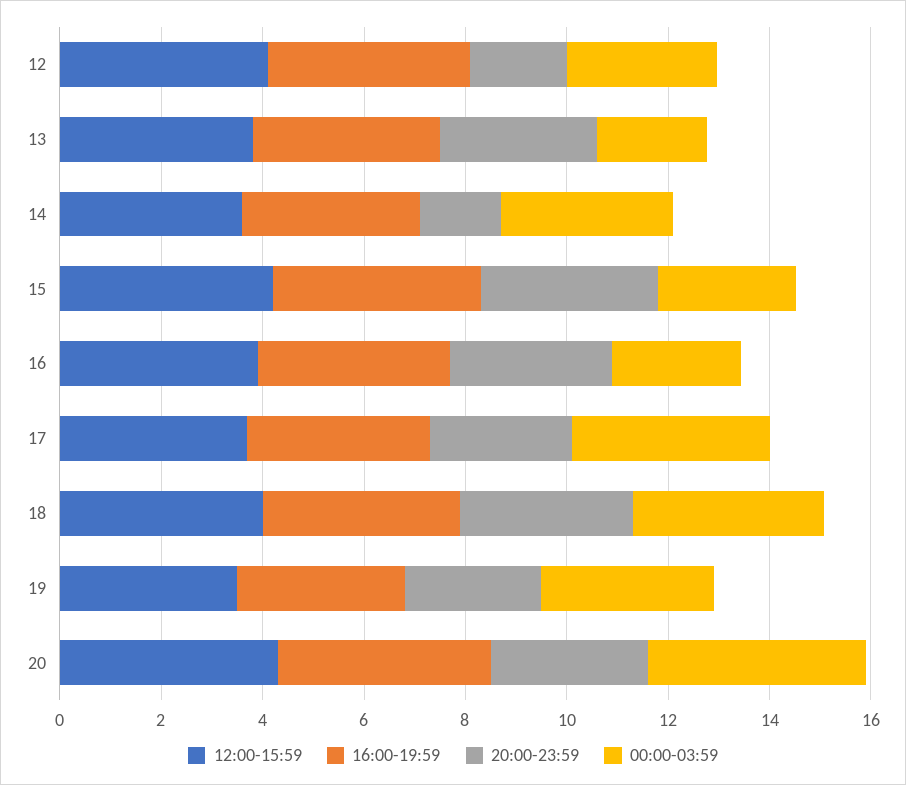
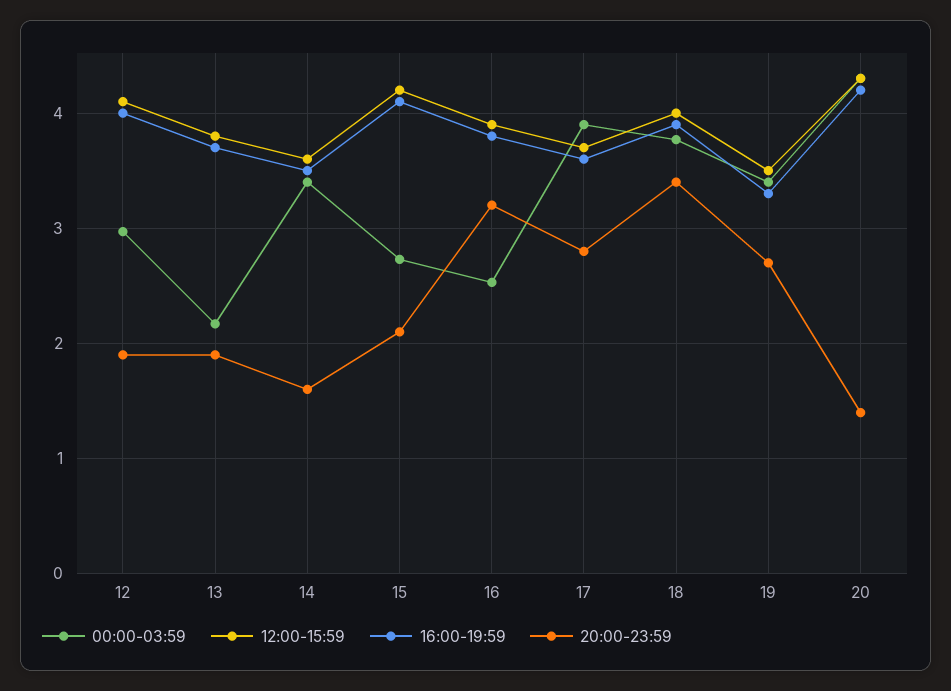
  {
    "12:00-15:59": {
      "12": 4.1,
      "13": 3.8,
      "14": 3.6,
      "15": 4.2,
      "16": 3.9,
      "17": 3.7,
      "18": 4,
      "19": 3.5,
      "20": 4.3
    },
    "16:00-19:59": {
      "12": 4,
      "13": 3.7,
      "14": 3.5,
      "15": 4.1,
      "16": 3.8,
      "17": 3.6,
      "18": 3.9,
      "19": 3.3,
      "20": 4.2
    },
    "20:00-23:59": {
      "12": 1.9,
-     "13": 3,
+     "13": 1.9,
      "14": 1.6,
-     "15": 3.5,
+     "15": 2.1,
      "16": 3.2,
      "17": 2.8,
      "18": 3.4,
      "19": 2.7,
-     "20": 3
+     "20": 1.4
    },
    "00:00-03:59": {
      "12": 3,
      "13": 2.2,
      "14": 3.4,
      "15": 2.7,
      "16": 2.5,
      "17": 3.9,
      "18": 3.8,
      "19": 3.4,
      "20": 4.3
    }
  }

